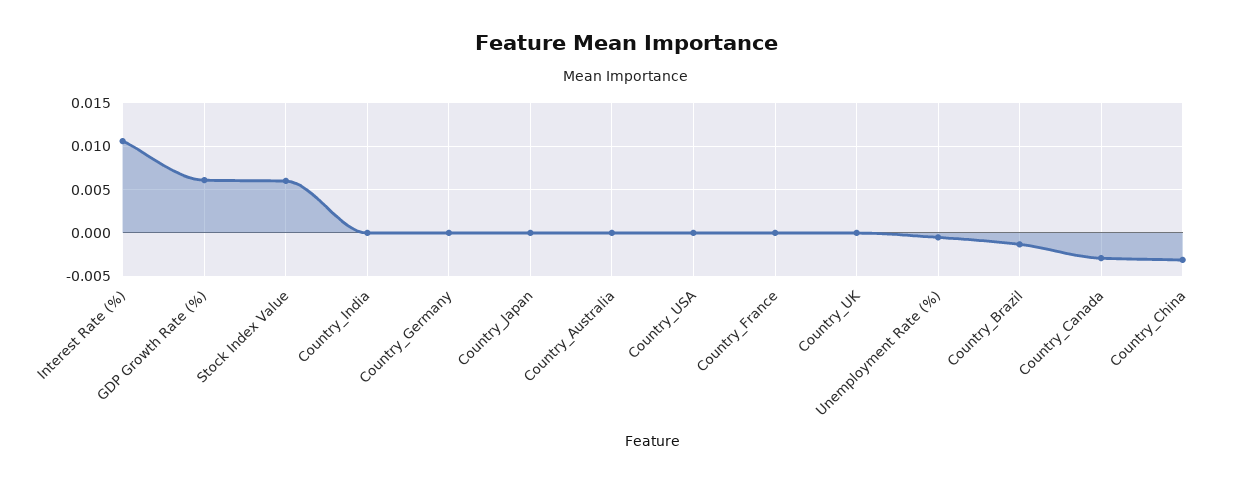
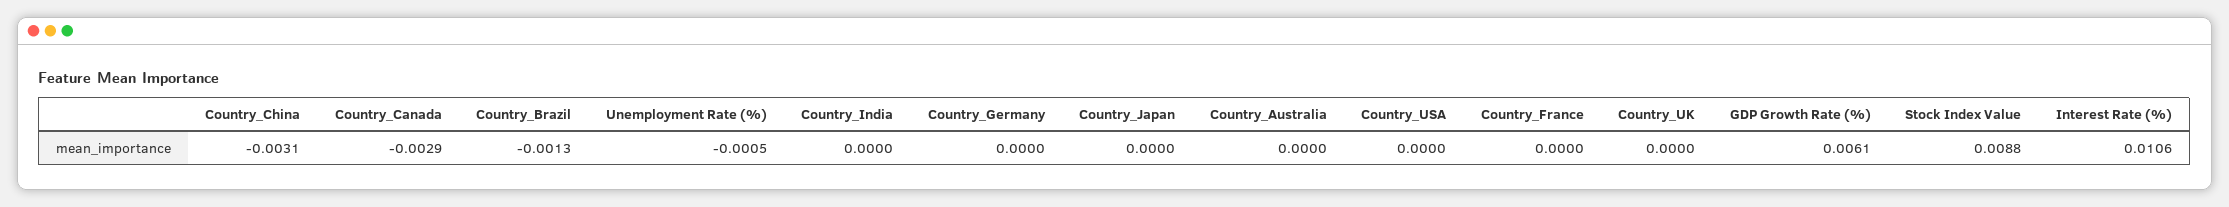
  {
    "Interest Rate (%)": 0.0106,
    "GDP Growth Rate (%)": 0.0061,
-   "Stock Index Value": 0.006,
+   "Stock Index Value": 0.0088,
    "Country_India": 0,
    "Country_Germany": 0,
    "Country_Japan": 0,
    "Country_Australia": 0,
    "Country_USA": 0,
    "Country_France": 0,
    "Country_UK": 0,
    "Unemployment Rate (%)": -0.0005,
    "Country_Brazil": -0.0013,
    "Country_Canada": -0.0029,
    "Country_China": -0.0031
  }

